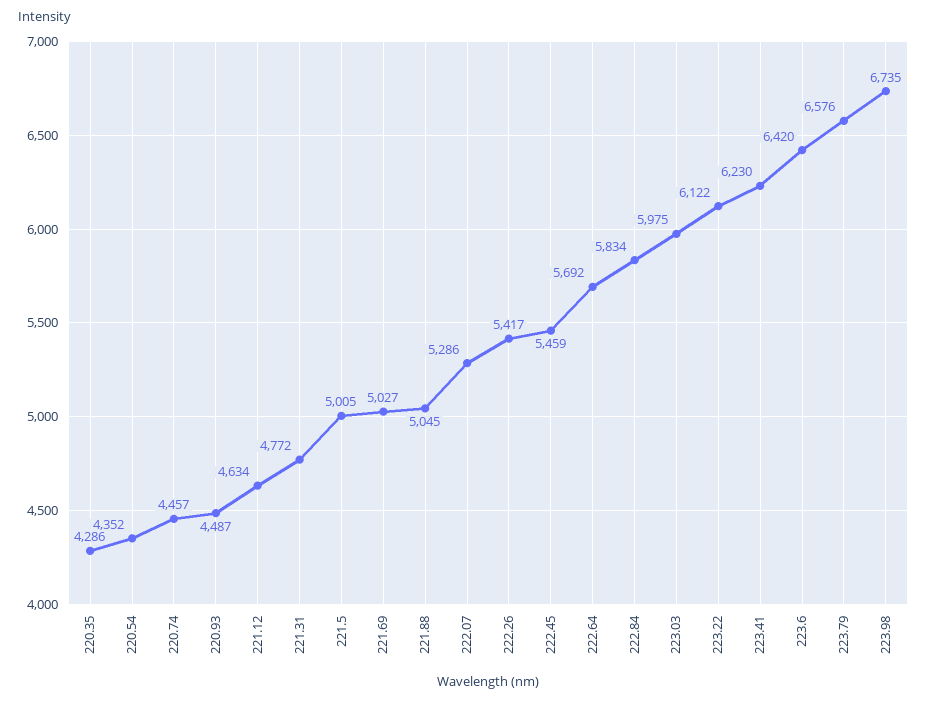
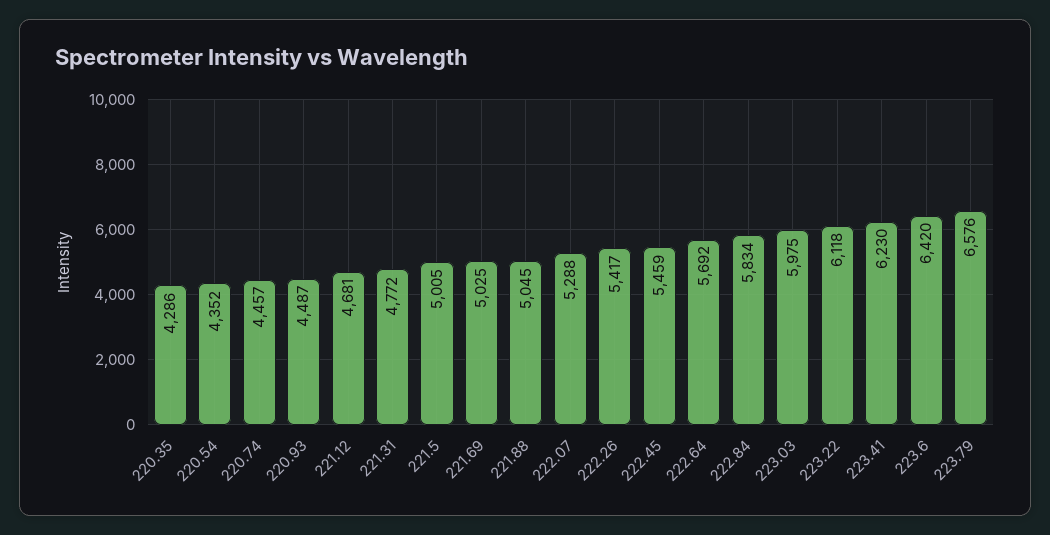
  {
    "220.35": 4286,
    "220.54": 4352,
    "220.74": 4457,
    "220.93": 4487,
-   "221.12": 4634,
+   "221.12": 4681,
    "221.31": 4772,
    "221.5": 5005,
-   "221.69": 5027,
+   "221.69": 5025,
    "221.88": 5045,
-   "222.07": 5286,
+   "222.07": 5288,
    "222.26": 5417,
    "222.45": 5459,
    "222.64": 5692,
    "222.84": 5834,
    "223.03": 5975,
-   "223.22": 6122,
+   "223.22": 6118,
    "223.41": 6230,
    "223.6": 6420,
-   "223.79": 6576,
+   "223.79": 6576
-   "223.98": 6735
  }

